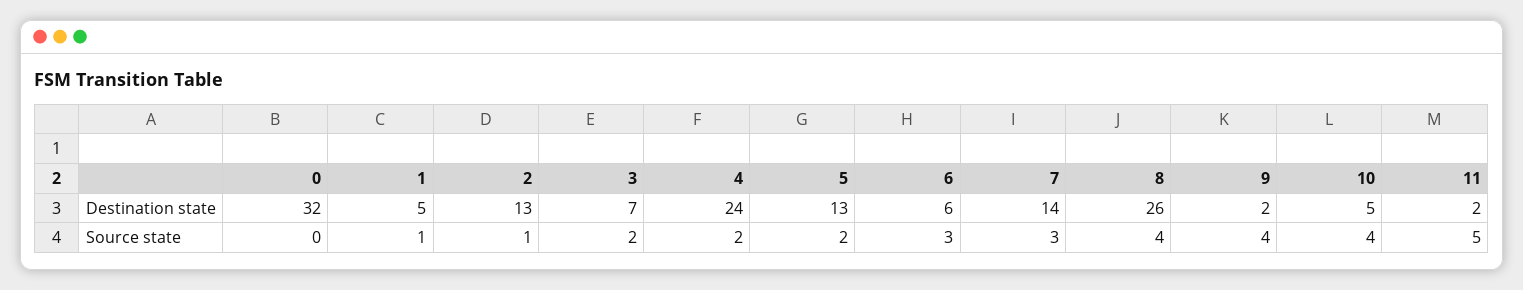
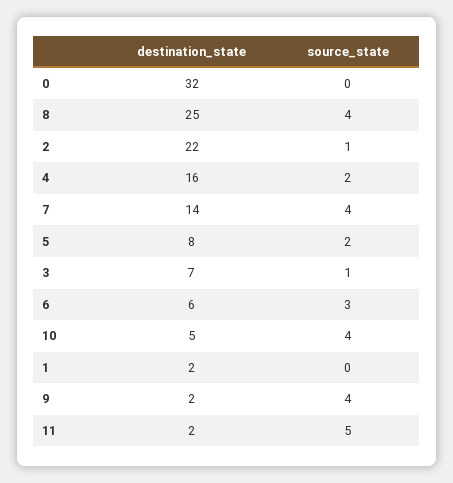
  {
    "0": {
      "Destination state": 32,
      "Source state": 0
    },
    "1": {
-     "Destination state": 5,
+     "Destination state": 2,
-     "Source state": 1
+     "Source state": 0
    },
    "2": {
-     "Destination state": 13,
+     "Destination state": 22,
      "Source state": 1
    },
    "3": {
      "Destination state": 7,
-     "Source state": 2
+     "Source state": 1
    },
    "4": {
-     "Destination state": 24,
+     "Destination state": 16,
      "Source state": 2
    },
    "5": {
-     "Destination state": 13,
+     "Destination state": 8,
      "Source state": 2
    },
    "6": {
      "Destination state": 6,
      "Source state": 3
    },
    "7": {
      "Destination state": 14,
-     "Source state": 3
+     "Source state": 4
    },
    "8": {
-     "Destination state": 26,
+     "Destination state": 25,
      "Source state": 4
    },
    "9": {
      "Destination state": 2,
      "Source state": 4
    },
    "10": {
      "Destination state": 5,
      "Source state": 4
    },
    "11": {
      "Destination state": 2,
      "Source state": 5
    }
  }

